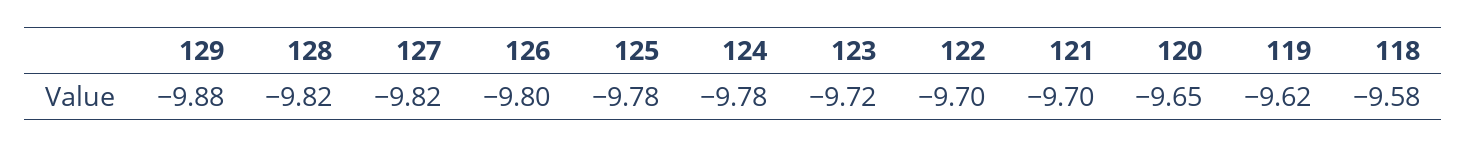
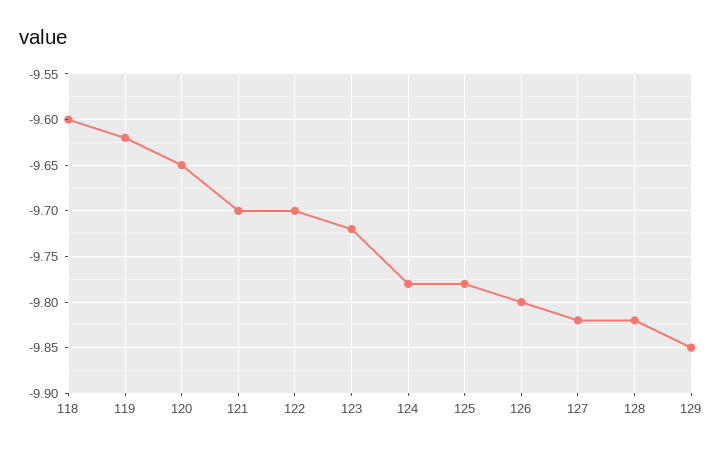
  {
-   "129": -9.88,
+   "129": -9.85,
    "128": -9.82,
    "127": -9.82,
    "126": -9.8,
    "125": -9.78,
    "124": -9.78,
    "123": -9.72,
    "122": -9.7,
    "121": -9.7,
    "120": -9.65,
    "119": -9.62,
-   "118": -9.58
+   "118": -9.6
  }

